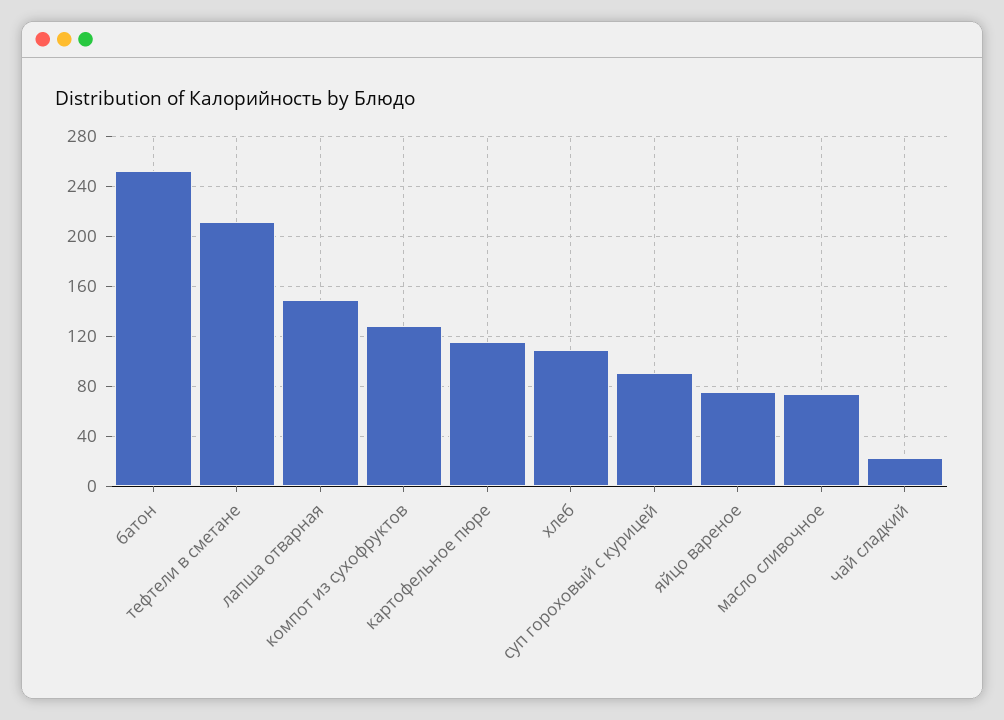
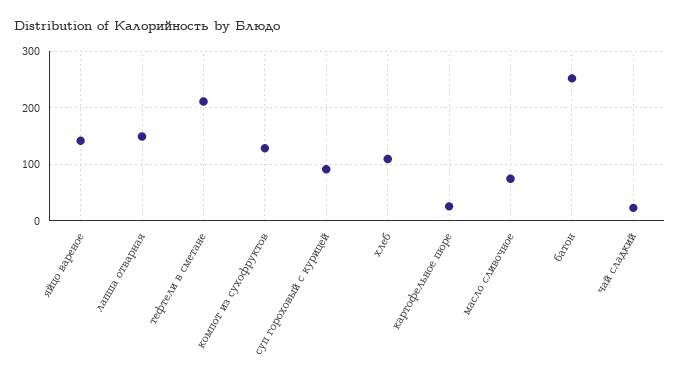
  {
    "батон": 250,
    "тефтели в сметане": 210,
    "лапша отварная": 150,
    "компот из сухофруктов": 130,
-   "картофельное пюре": 115,
+   "картофельное пюре": 20,
    "хлеб": 110,
    "суп гороховый с курицей": 90,
-   "яйцо вареное": 75,
+   "яйцо вареное": 140,
    "масло сливочное": 75,
    "чай сладкий": 20
  }

